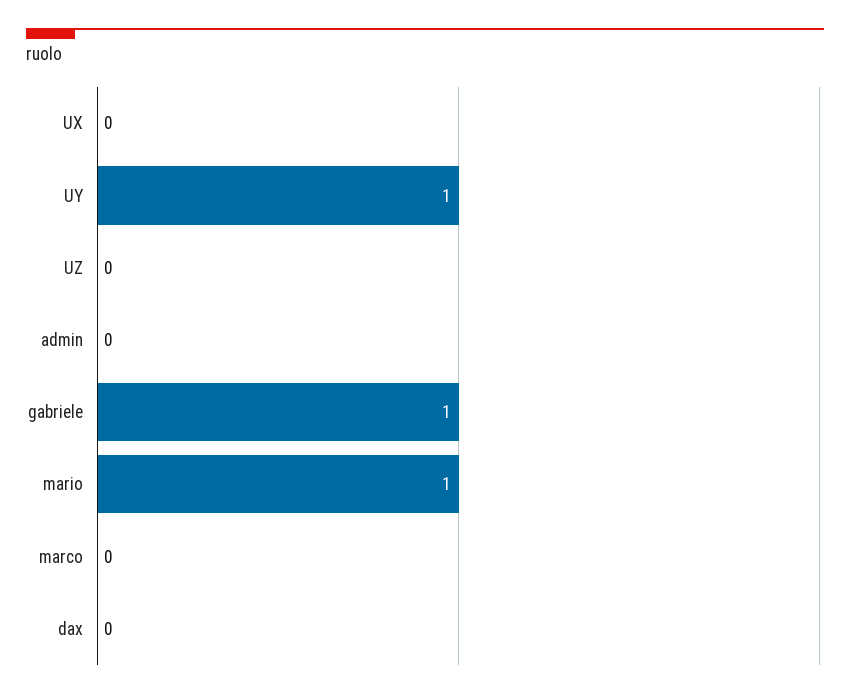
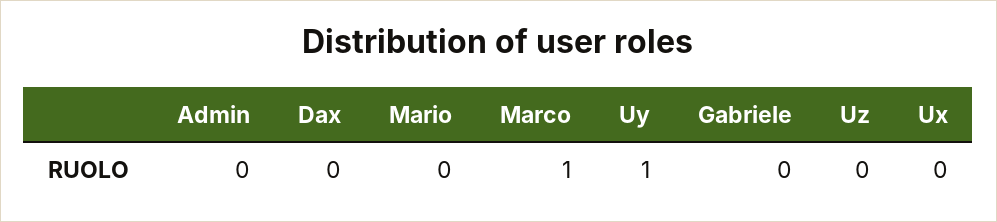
  {
    "UX": 0,
    "UY": 1,
    "UZ": 0,
    "admin": 0,
-   "gabriele": 1,
+   "gabriele": 0,
-   "mario": 1,
+   "mario": 0,
-   "marco": 0,
+   "marco": 1,
    "dax": 0
  }

